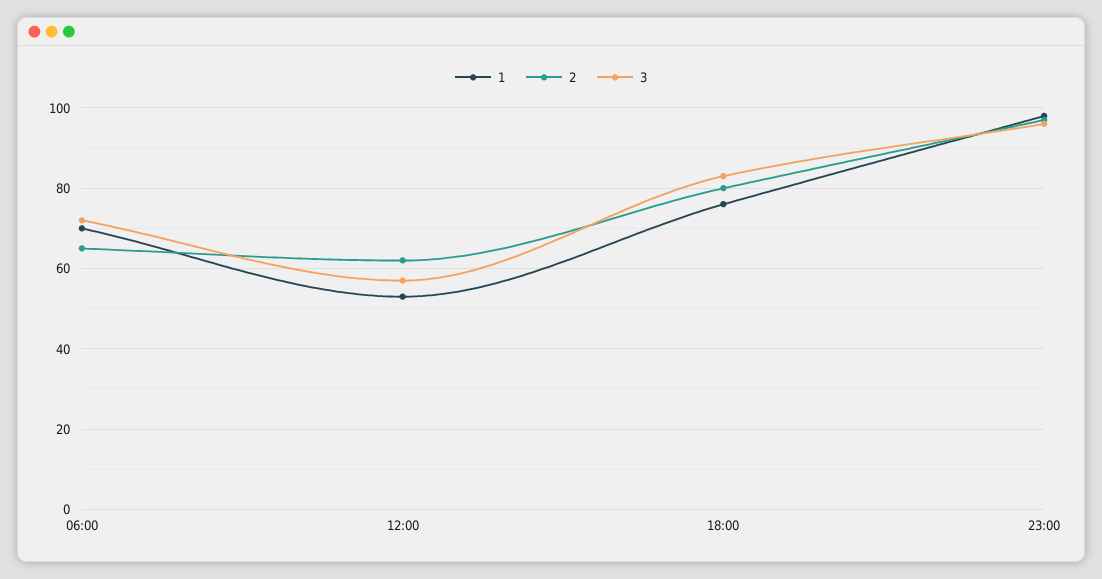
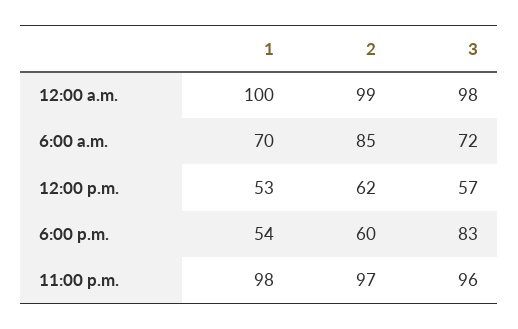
  {
    "1": {
      "06:00": 70,
      "12:00": 53,
-     "18:00": 75,
+     "18:00": 54,
-     "23:00": 98
+     "23:00": 98,
+     "12:00 a.m.": 100
    },
    "2": {
-     "06:00": 65,
+     "06:00": 85,
      "12:00": 62,
-     "18:00": 80,
+     "18:00": 60,
-     "23:00": 97
+     "23:00": 97,
+     "12:00 a.m.": 99
    },
    "3": {
      "06:00": 72,
      "12:00": 57,
      "18:00": 83,
-     "23:00": 96
+     "23:00": 96,
+     "12:00 a.m.": 98
    }
  }

